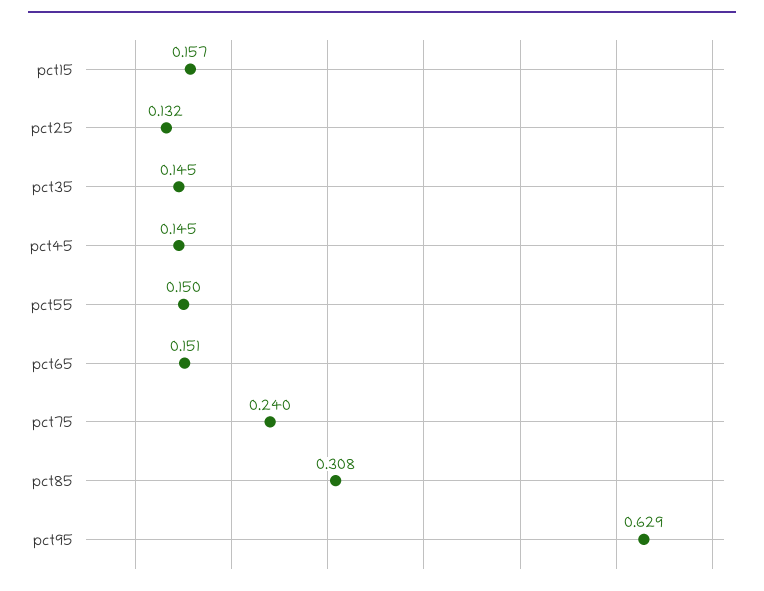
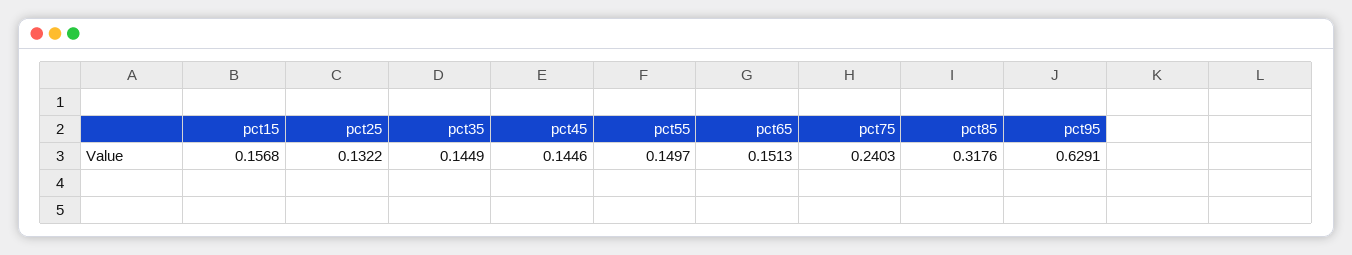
  {
    "pct15": 0.1568,
    "pct25": 0.1322,
    "pct35": 0.1449,
    "pct45": 0.1446,
    "pct55": 0.1497,
    "pct65": 0.1513,
    "pct75": 0.2403,
-   "pct85": 0.308,
+   "pct85": 0.3176,
    "pct95": 0.6291
  }

